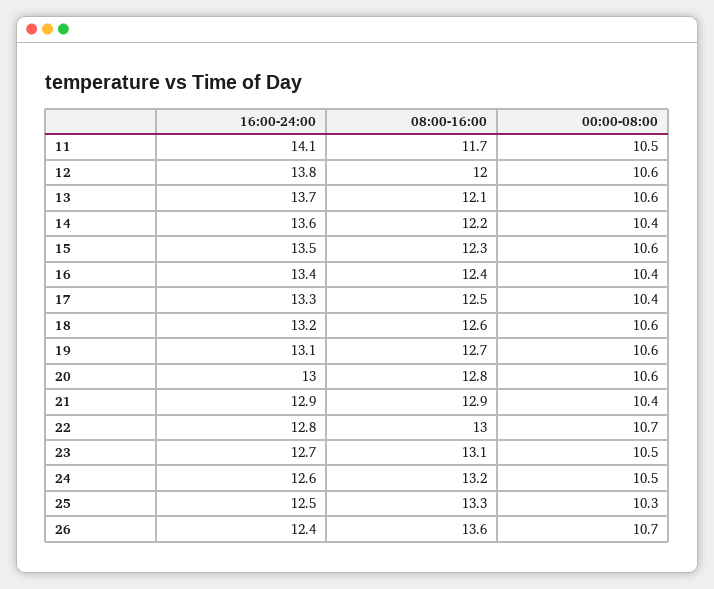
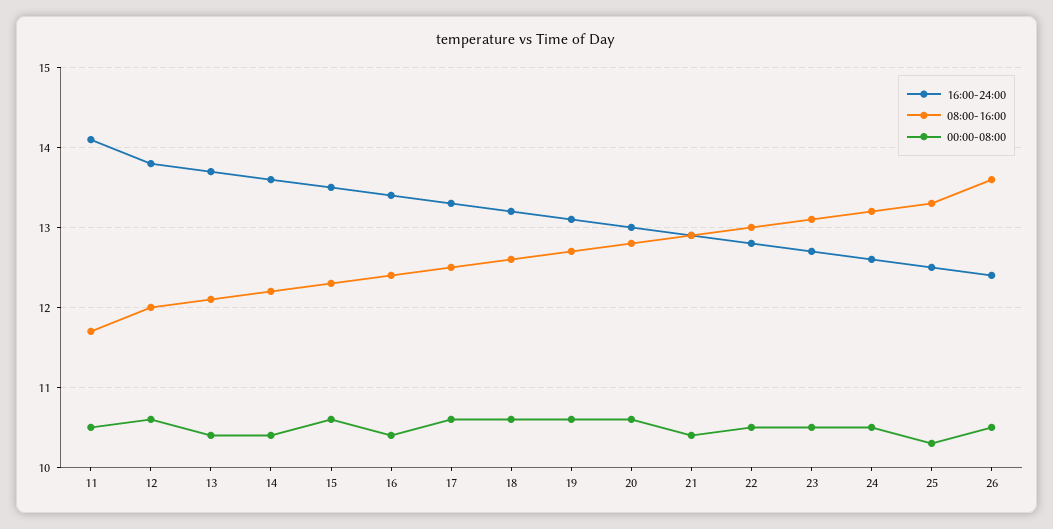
  {
    "16:00-24:00": {
      "11": 14.1,
      "12": 13.8,
      "13": 13.7,
      "14": 13.6,
      "15": 13.5,
      "16": 13.4,
      "17": 13.3,
      "18": 13.2,
      "19": 13.1,
      "20": 13,
      "21": 12.9,
      "22": 12.8,
      "23": 12.7,
      "24": 12.6,
      "25": 12.5,
      "26": 12.4
    },
    "08:00-16:00": {
      "11": 11.7,
      "12": 12,
      "13": 12.1,
      "14": 12.2,
      "15": 12.3,
      "16": 12.4,
      "17": 12.5,
      "18": 12.6,
      "19": 12.7,
      "20": 12.8,
      "21": 12.9,
      "22": 13,
      "23": 13.1,
      "24": 13.2,
      "25": 13.3,
      "26": 13.6
    },
    "00:00-08:00": {
      "11": 10.5,
      "12": 10.6,
-     "13": 10.6,
+     "13": 10.4,
      "14": 10.4,
      "15": 10.6,
      "16": 10.4,
-     "17": 10.4,
+     "17": 10.6,
      "18": 10.6,
      "19": 10.6,
      "20": 10.6,
      "21": 10.4,
-     "22": 10.7,
+     "22": 10.5,
      "23": 10.5,
      "24": 10.5,
      "25": 10.3,
-     "26": 10.7
+     "26": 10.5
    }
  }

